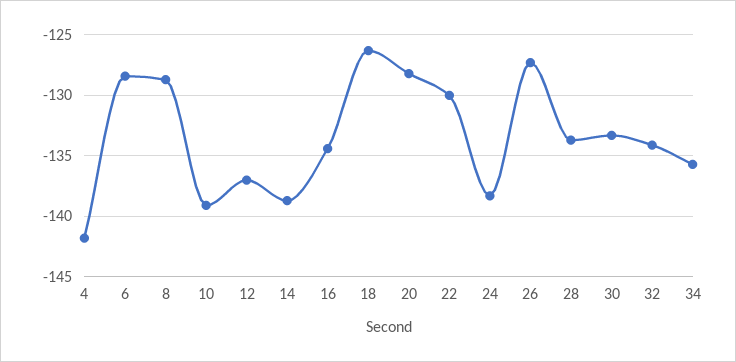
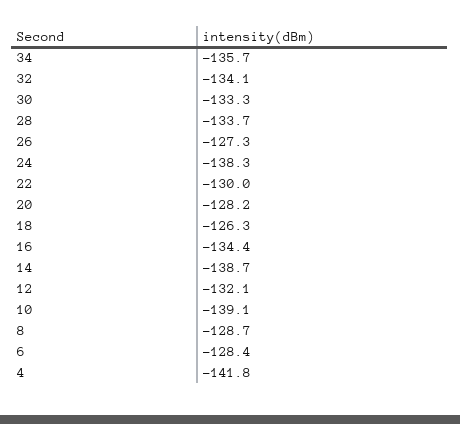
  {
    "4": -141.8,
    "6": -128.4,
    "8": -128.7,
    "10": -139.1,
-   "12": -137,
+   "12": -132.1,
    "14": -138.7,
    "16": -134.4,
    "18": -126.3,
    "20": -128.2,
    "22": -130,
    "24": -138.3,
    "26": -127.3,
    "28": -133.7,
    "30": -133.3,
    "32": -134.1,
    "34": -135.7
  }

